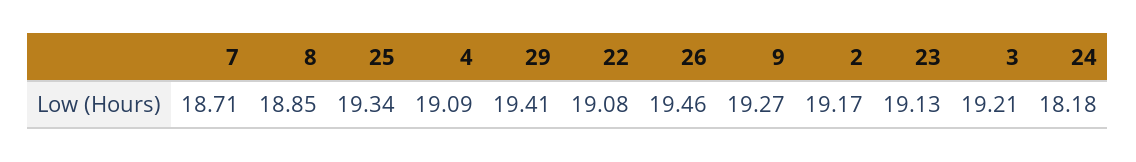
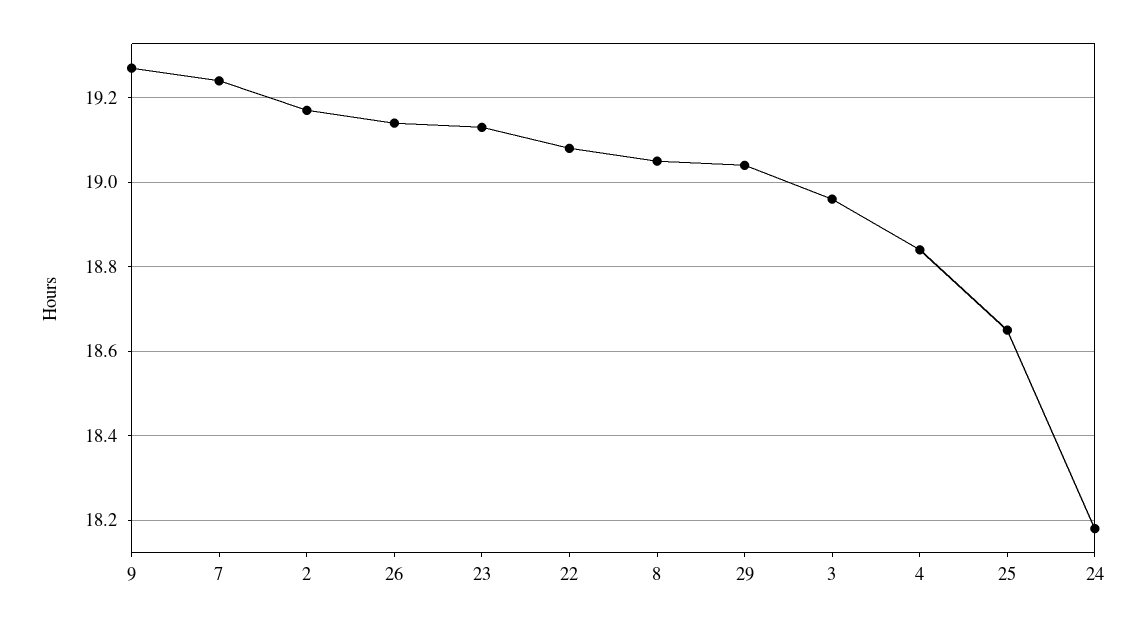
  {
-   "7": 18.71,
+   "7": 19.25,
-   "8": 18.85,
+   "8": 19.05,
-   "25": 19.34,
+   "25": 18.65,
-   "4": 19.09,
+   "4": 18.85,
-   "29": 19.41,
+   "29": 19.05,
    "22": 19.08,
-   "26": 19.46,
+   "26": 19.15,
    "9": 19.27,
    "2": 19.17,
    "23": 19.13,
-   "3": 19.21,
+   "3": 18.95,
    "24": 18.18
  }

